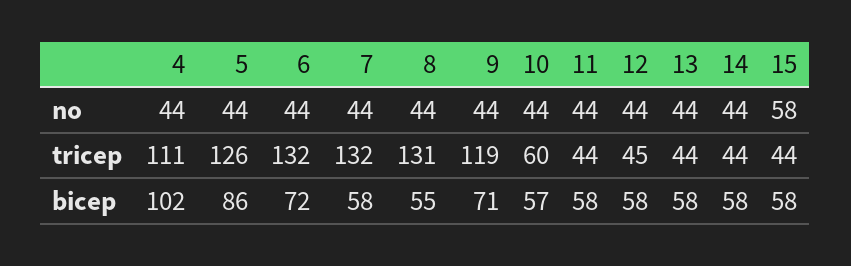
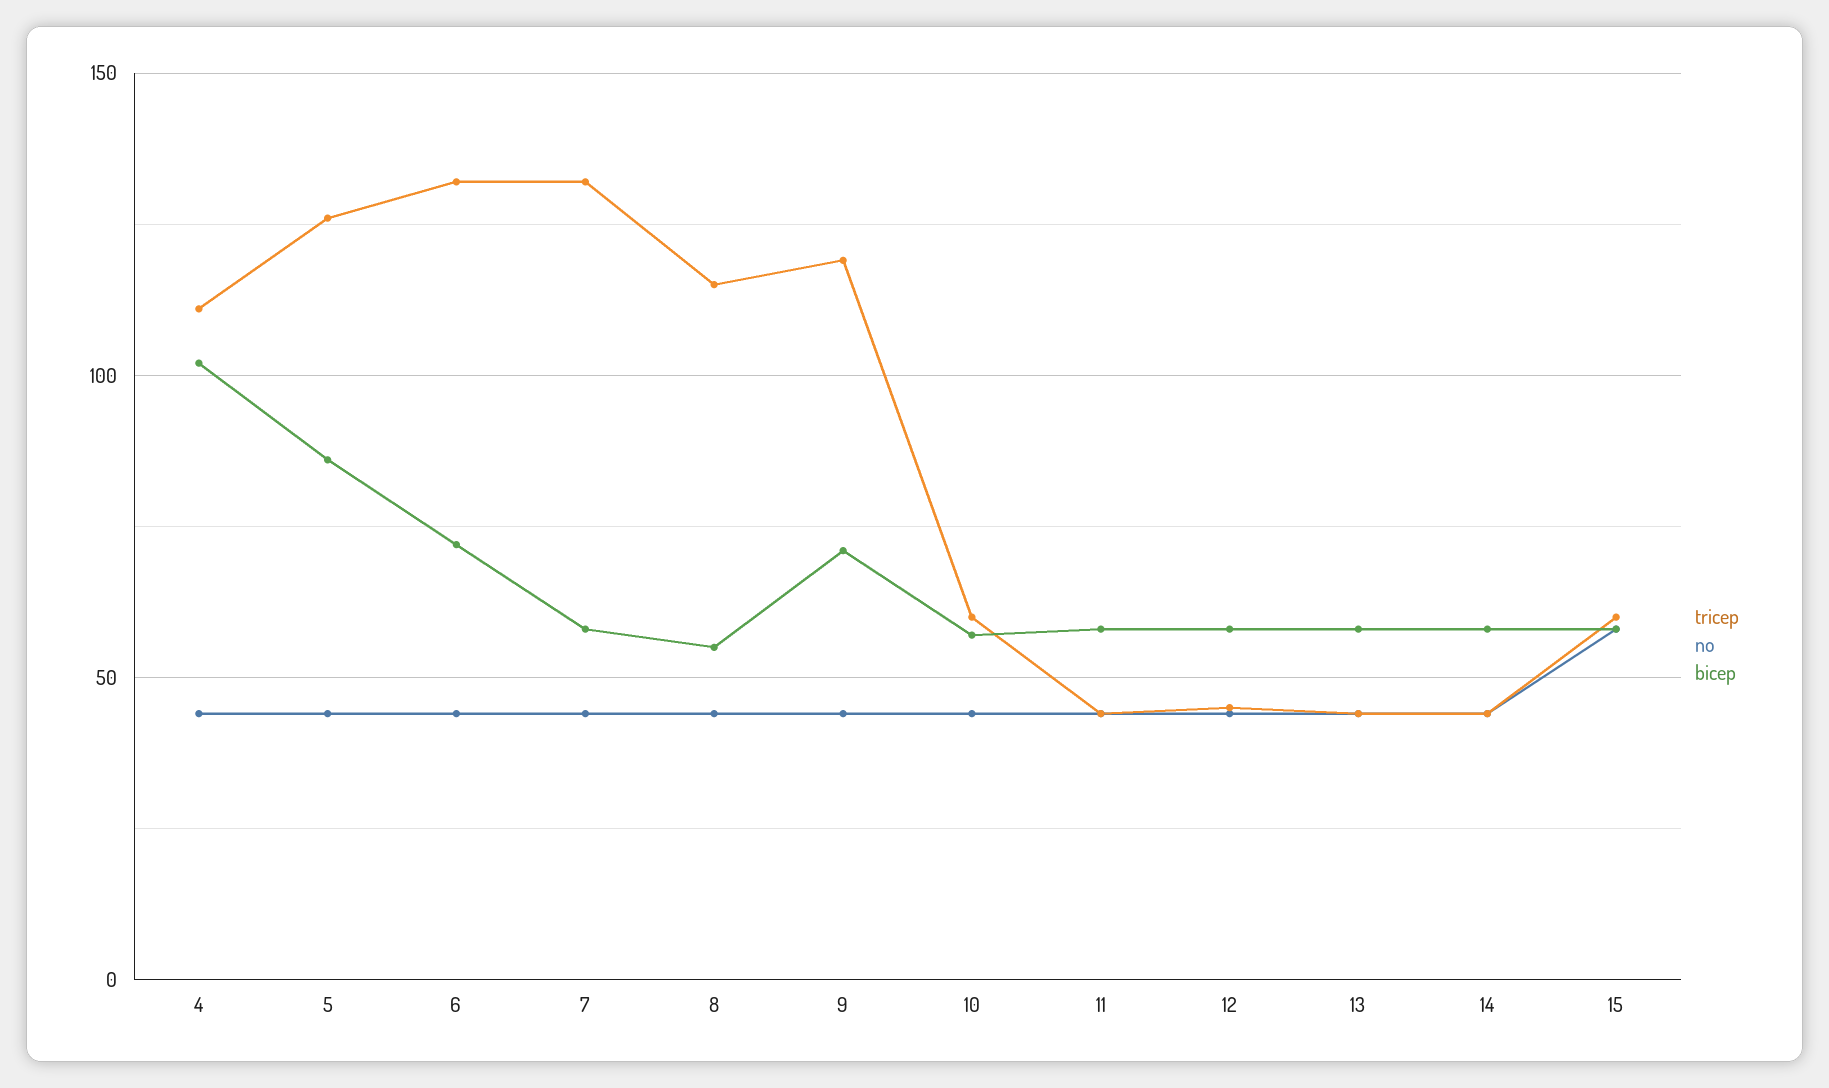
  {
    "no": {
      "4": 44,
      "5": 44,
      "6": 44,
      "7": 44,
      "8": 44,
      "9": 44,
      "10": 44,
      "11": 44,
      "12": 44,
      "13": 44,
      "14": 44,
      "15": 58
    },
    "tricep": {
      "4": 111,
      "5": 126,
      "6": 132,
      "7": 132,
-     "8": 131,
+     "8": 115,
      "9": 119,
      "10": 60,
      "11": 44,
      "12": 45,
      "13": 44,
      "14": 44,
-     "15": 44
+     "15": 60
    },
    "bicep": {
      "4": 102,
      "5": 86,
      "6": 72,
      "7": 58,
      "8": 55,
      "9": 71,
      "10": 57,
      "11": 58,
      "12": 58,
      "13": 58,
      "14": 58,
      "15": 58
    }
  }

